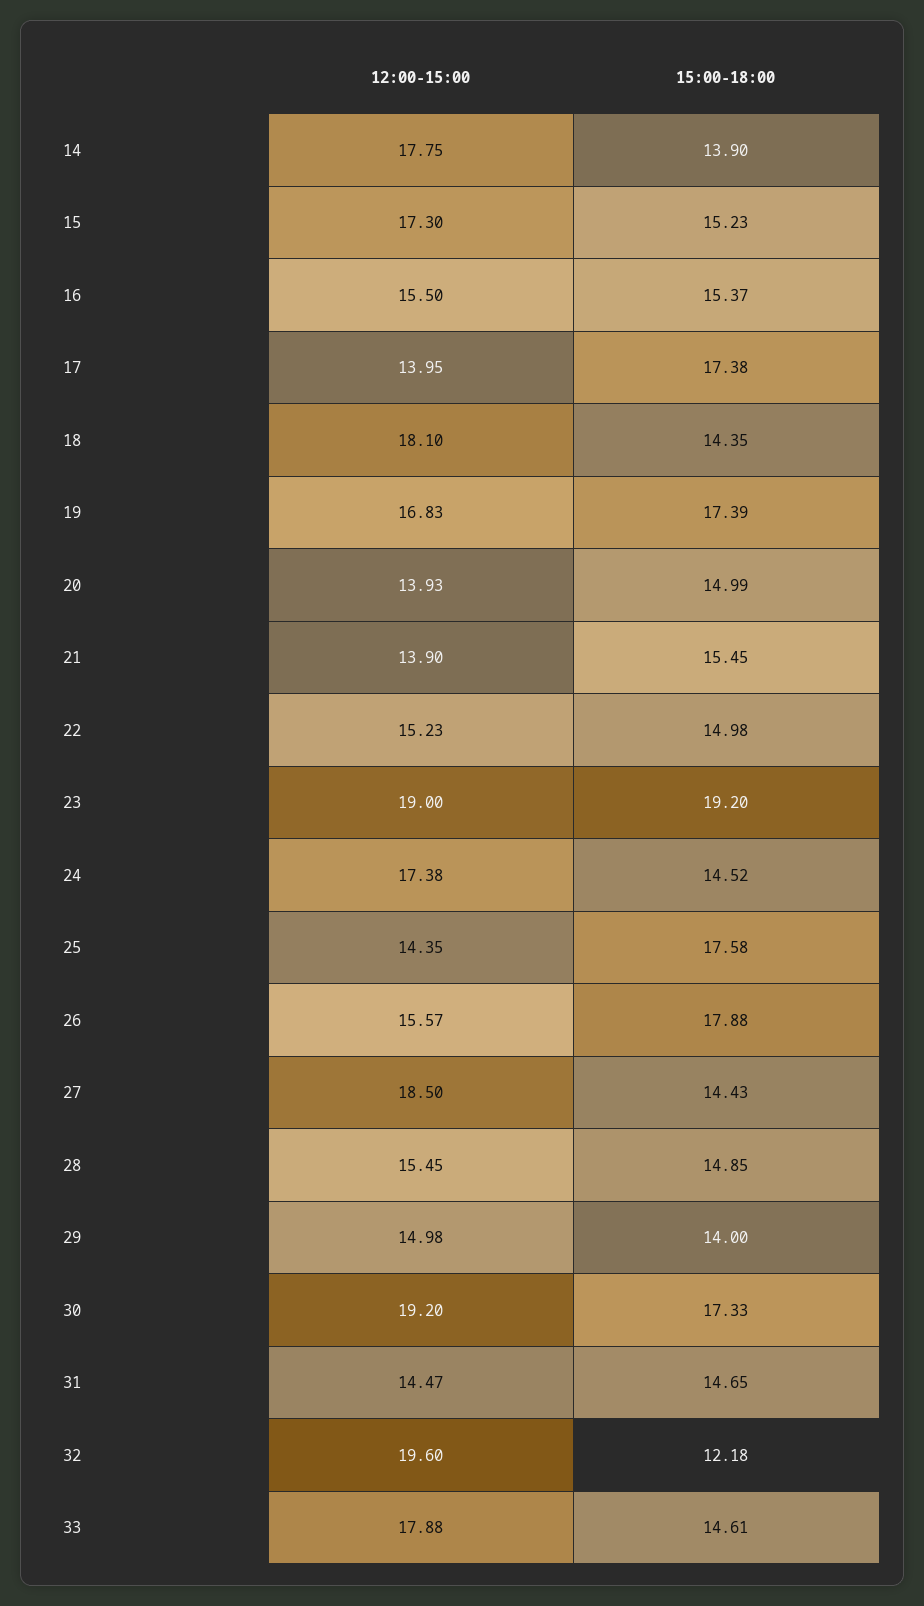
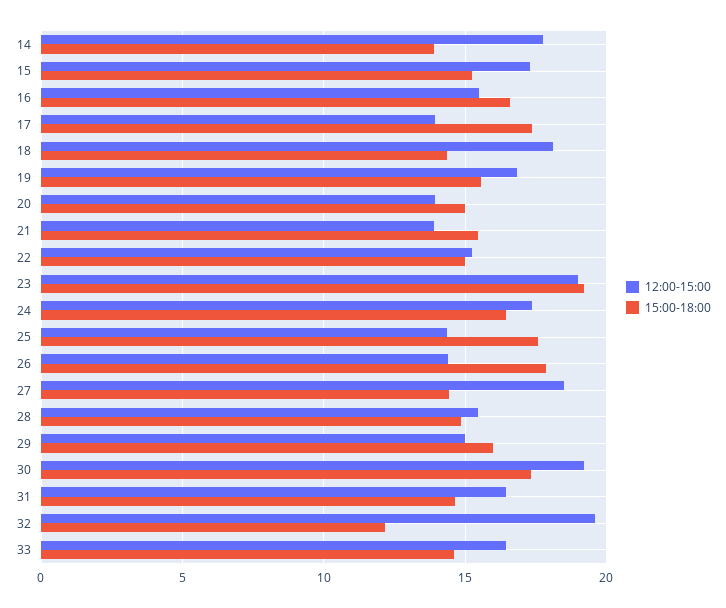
  {
    "12:00-15:00": {
      "14": 17.75,
      "15": 17.3,
      "16": 15.5,
      "17": 13.95,
      "18": 18.1,
      "19": 16.83,
      "20": 13.93,
      "21": 13.9,
      "22": 15.23,
      "23": 19,
      "24": 17.38,
      "25": 14.35,
-     "26": 15.57,
+     "26": 14.5,
      "27": 18.5,
      "28": 15.45,
      "29": 14.98,
      "30": 19.2,
-     "31": 14.47,
+     "31": 16.5,
      "32": 19.6,
-     "33": 17.88
+     "33": 16.5
    },
    "15:00-18:00": {
      "14": 13.9,
      "15": 15.23,
-     "16": 15.37,
+     "16": 16.5,
      "17": 17.38,
      "18": 14.35,
-     "19": 17.39,
+     "19": 15.5,
      "20": 14.99,
      "21": 15.45,
      "22": 14.98,
      "23": 19.2,
-     "24": 14.52,
+     "24": 16.5,
      "25": 17.58,
      "26": 17.88,
      "27": 14.43,
      "28": 14.85,
-     "29": 14,
+     "29": 16,
      "30": 17.33,
      "31": 14.65,
      "32": 12.18,
      "33": 14.61
    }
  }

